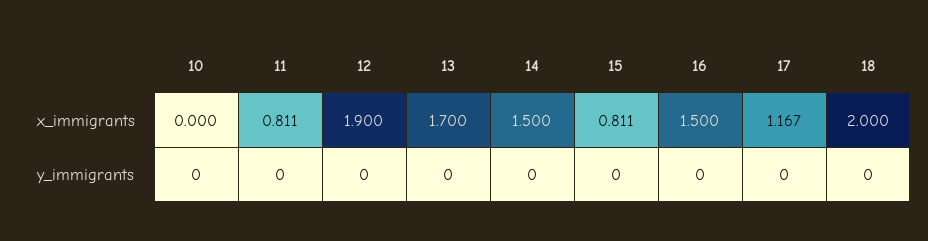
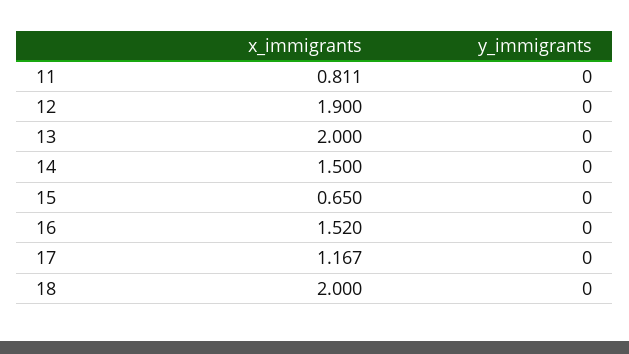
  {
-   "10": {
-     "x_immigrants": 0,
-     "y_immigrants": 0
-   },
    "11": {
      "x_immigrants": 0.811,
      "y_immigrants": 0
    },
    "12": {
      "x_immigrants": 1.9,
      "y_immigrants": 0
    },
    "13": {
-     "x_immigrants": 1.7,
+     "x_immigrants": 2,
      "y_immigrants": 0
    },
    "14": {
      "x_immigrants": 1.5,
      "y_immigrants": 0
    },
    "15": {
-     "x_immigrants": 0.811,
+     "x_immigrants": 0.65,
      "y_immigrants": 0
    },
    "16": {
-     "x_immigrants": 1.5,
+     "x_immigrants": 1.52,
      "y_immigrants": 0
    },
    "17": {
      "x_immigrants": 1.167,
      "y_immigrants": 0
    },
    "18": {
      "x_immigrants": 2,
      "y_immigrants": 0
    }
  }

